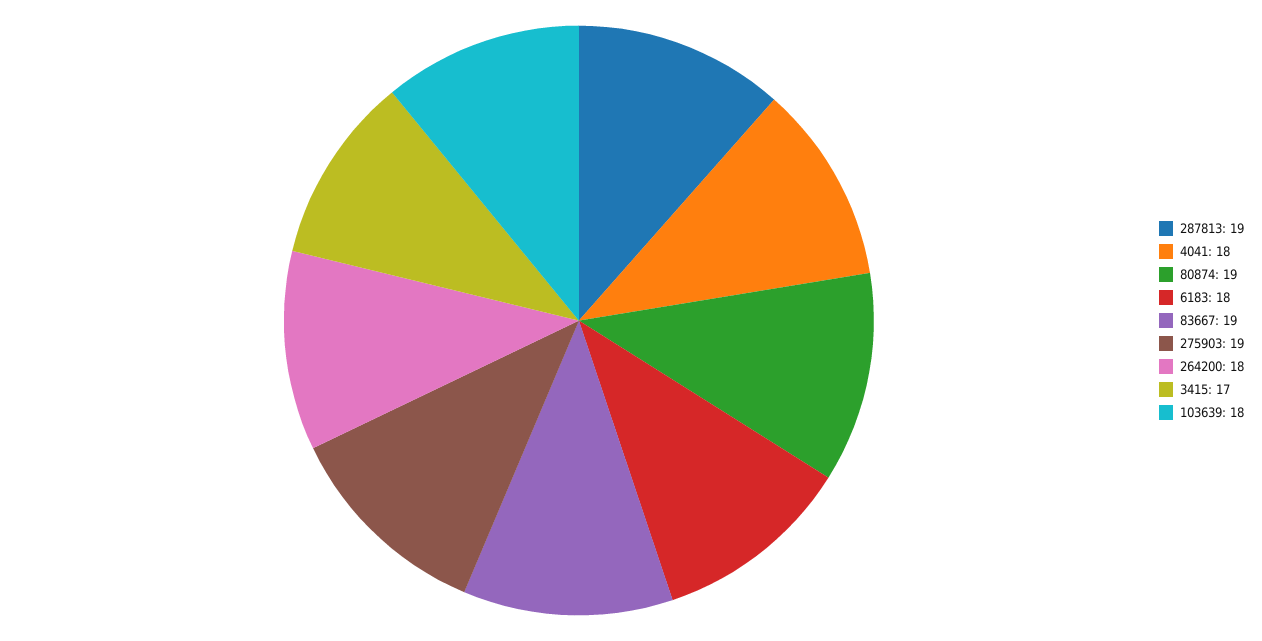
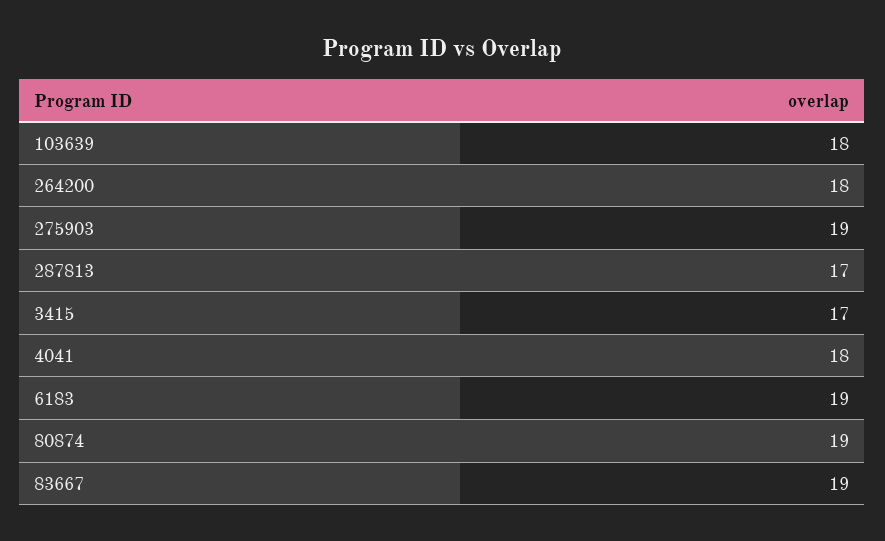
  {
-   "287813": 19,
+   "287813": 17,
    "4041": 18,
    "80874": 19,
-   "6183": 18,
+   "6183": 19,
    "83667": 19,
    "275903": 19,
    "264200": 18,
    "3415": 17,
    "103639": 18
  }

